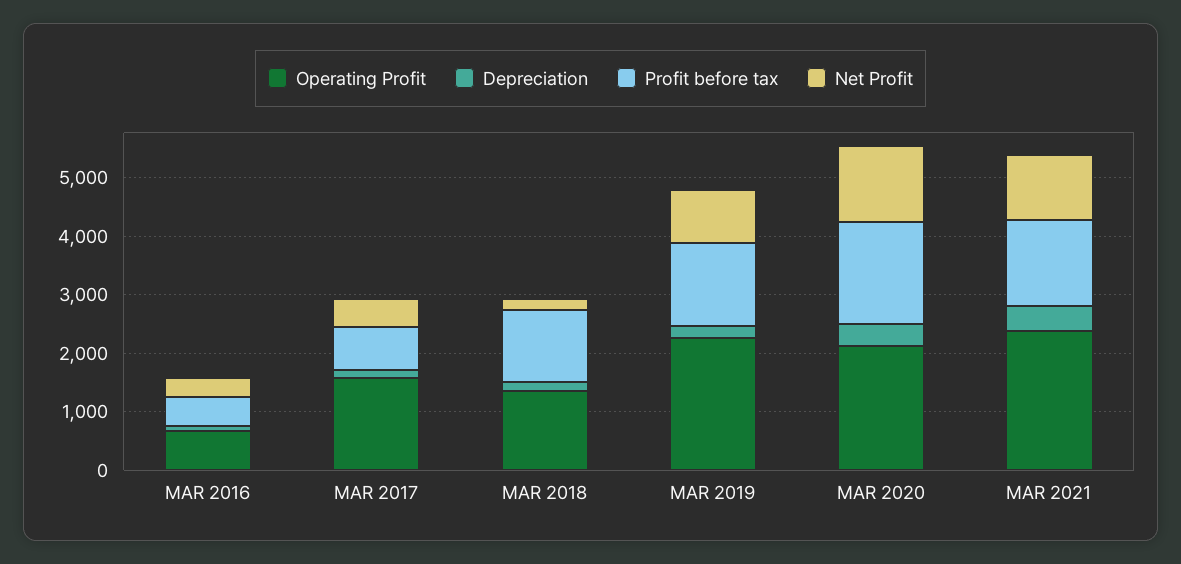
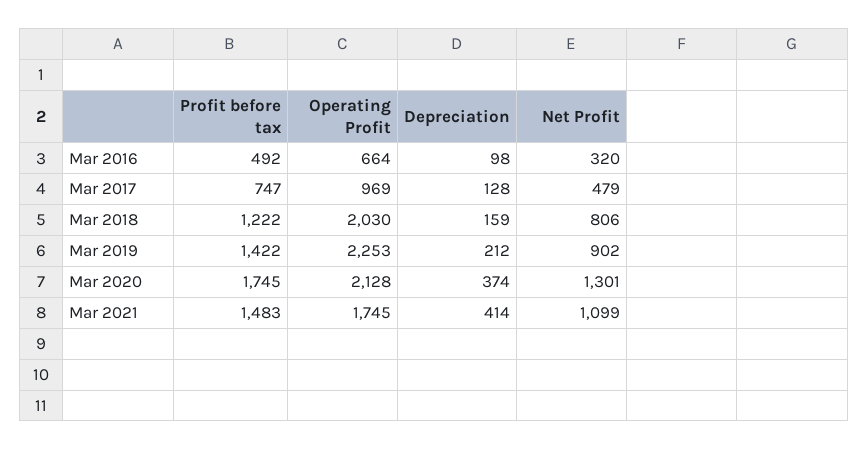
  {
    "Operating Profit": {
      "MAR 2016": 664,
-     "MAR 2017": 1600,
+     "MAR 2017": 969,
-     "MAR 2018": 1400,
+     "MAR 2018": 2030,
      "MAR 2019": 2253,
      "MAR 2020": 2128,
-     "MAR 2021": 2400
+     "MAR 2021": 1745
    },
    "Depreciation": {
      "MAR 2016": 98,
      "MAR 2017": 128,
      "MAR 2018": 159,
      "MAR 2019": 212,
      "MAR 2020": 374,
      "MAR 2021": 414
    },
    "Profit before tax": {
      "MAR 2016": 492,
      "MAR 2017": 747,
      "MAR 2018": 1222,
      "MAR 2019": 1422,
      "MAR 2020": 1745,
      "MAR 2021": 1483
    },
    "Net Profit": {
      "MAR 2016": 320,
      "MAR 2017": 479,
-     "MAR 2018": 200,
+     "MAR 2018": 806,
      "MAR 2019": 902,
      "MAR 2020": 1301,
      "MAR 2021": 1099
    }
  }

